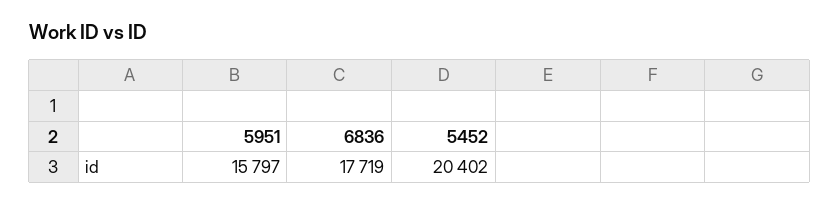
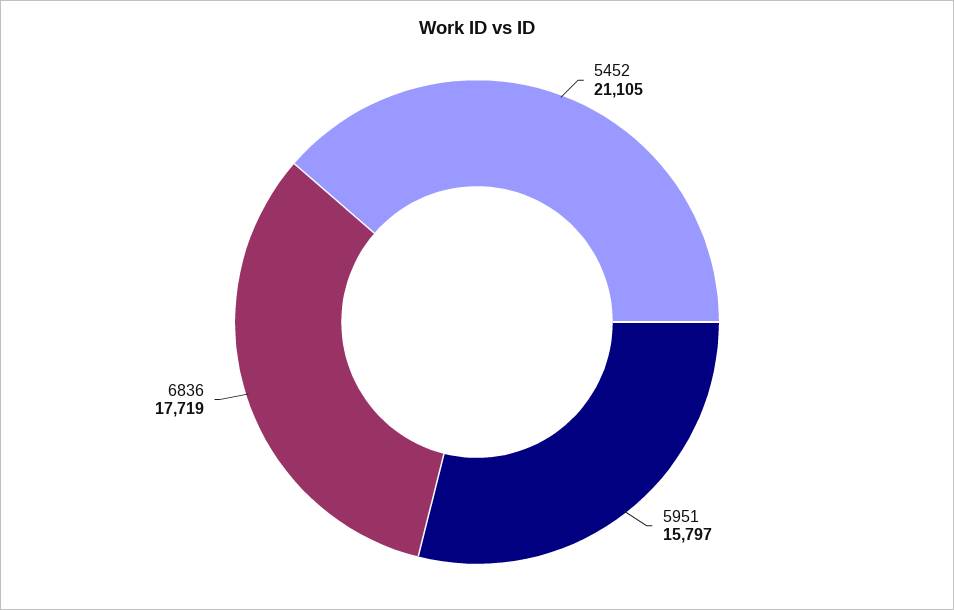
  {
    "5951": 15797,
    "6836": 17719,
-   "5452": 20402
+   "5452": 21105
  }

